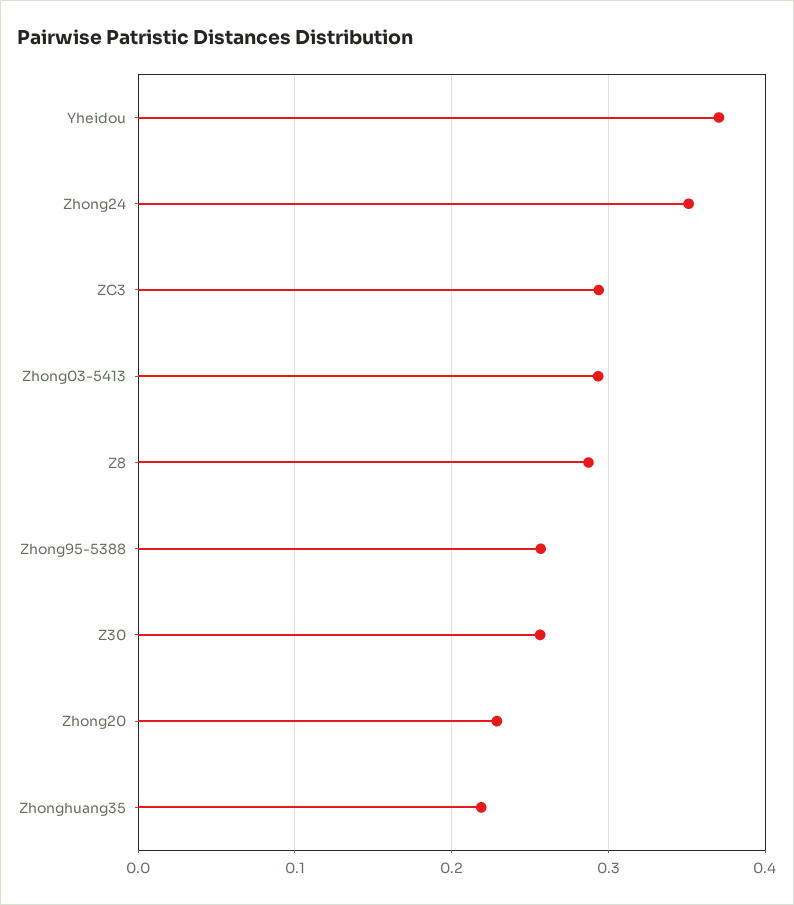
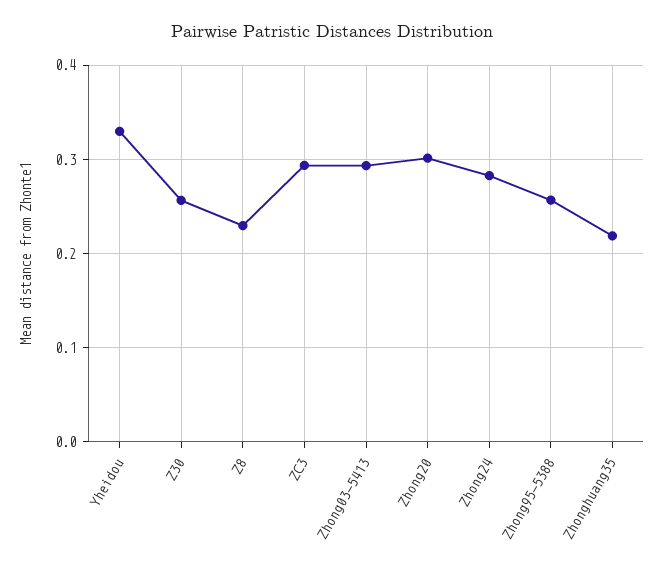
  {
-   "Yheidou": 0.37,
+   "Yheidou": 0.33,
-   "Zhong24": 0.35,
+   "Zhong24": 0.28,
    "ZC3": 0.29,
    "Zhong03-5413": 0.29,
-   "Z8": 0.29,
+   "Z8": 0.23,
    "Zhong95-5388": 0.26,
    "Z30": 0.26,
-   "Zhong20": 0.23,
+   "Zhong20": 0.3,
    "Zhonghuang35": 0.22
  }

